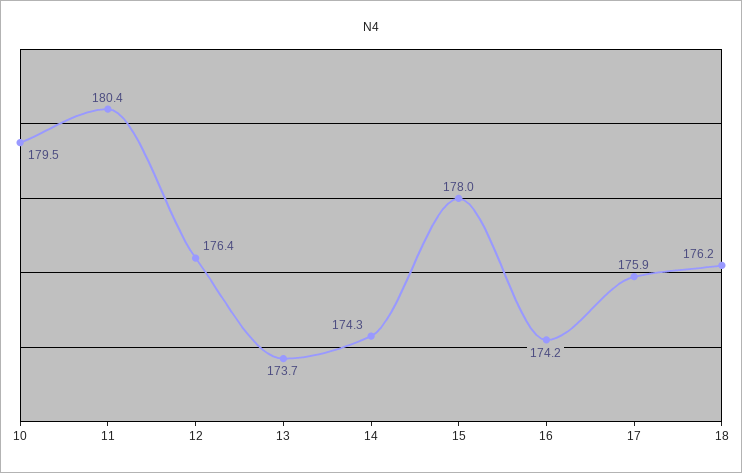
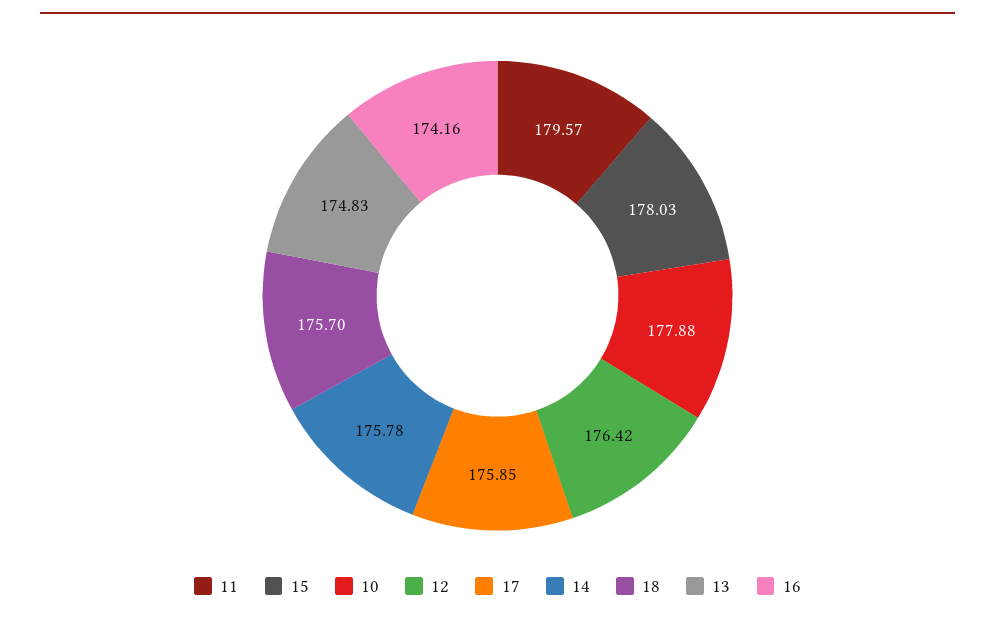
  {
-   "10": 179.5,
+   "10": 177.88,
-   "11": 180.4,
+   "11": 179.57,
    "12": 176.42,
-   "13": 173.7,
+   "13": 174.83,
-   "14": 174.3,
+   "14": 175.78,
    "15": 178.03,
    "16": 174.16,
    "17": 175.85,
-   "18": 176.2
+   "18": 175.7
  }

